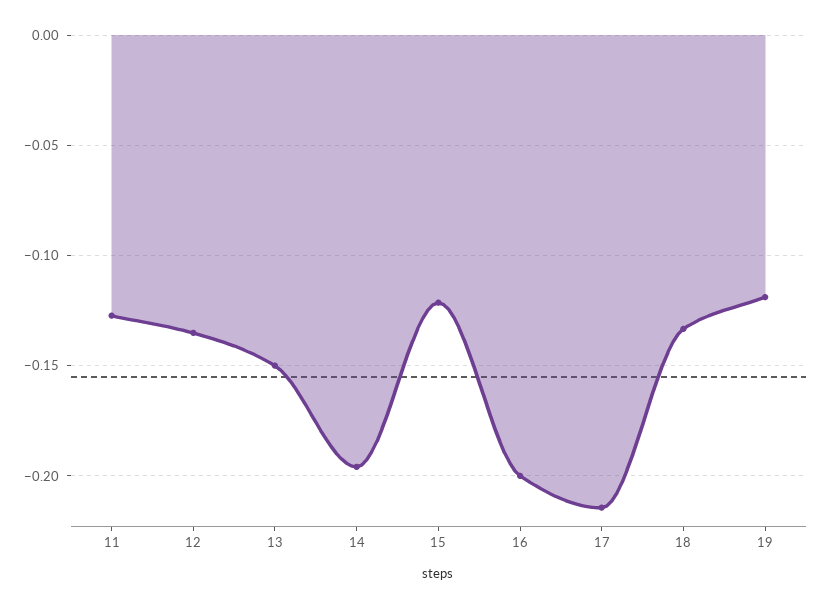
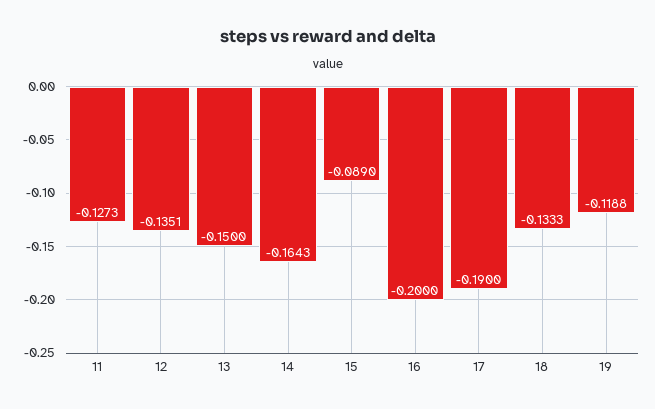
  {
    "11": -0.1273,
    "12": -0.1351,
    "13": -0.15,
-   "14": -0.195,
+   "14": -0.1643,
-   "15": -0.12,
+   "15": -0.089,
    "16": -0.2,
-   "17": -0.215,
+   "17": -0.19,
    "18": -0.1333,
    "19": -0.1188
  }

